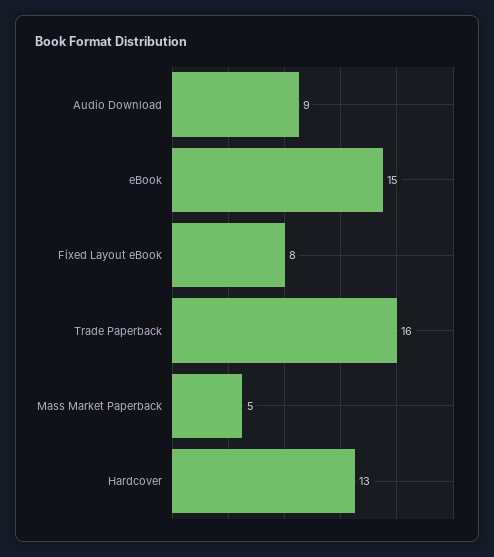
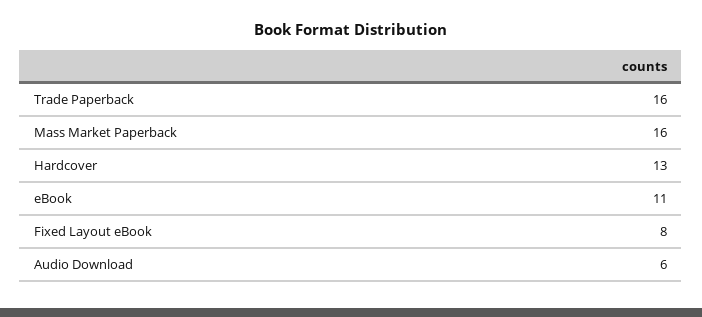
  {
-   "Audio Download": 9,
+   "Audio Download": 6,
-   "eBook": 15,
+   "eBook": 11,
    "Fixed Layout eBook": 8,
    "Trade Paperback": 16,
-   "Mass Market Paperback": 5,
+   "Mass Market Paperback": 16,
    "Hardcover": 13
  }

